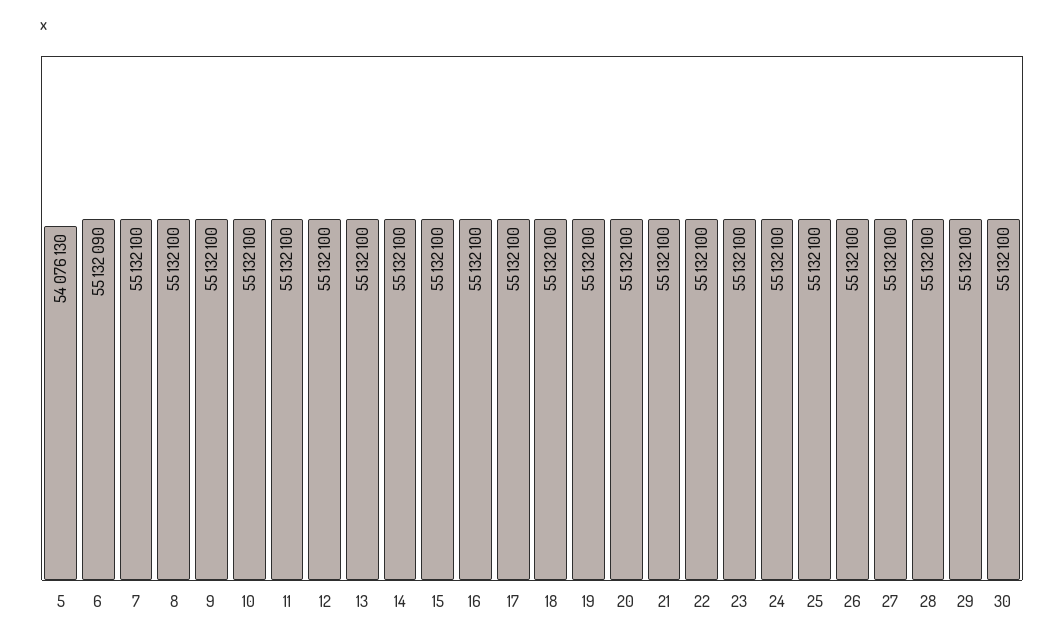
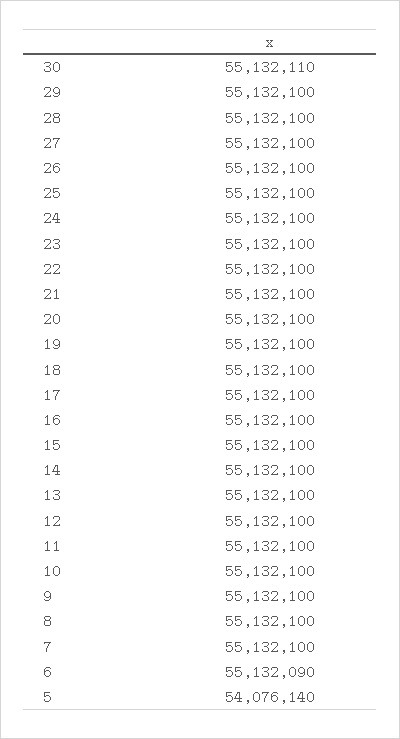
  {
-   "5": 54076130,
+   "5": 54076140,
    "6": 55132090,
    "7": 55132100,
    "8": 55132100,
    "9": 55132100,
    "10": 55132100,
    "11": 55132100,
    "12": 55132100,
    "13": 55132100,
    "14": 55132100,
    "15": 55132100,
    "16": 55132100,
    "17": 55132100,
    "18": 55132100,
    "19": 55132100,
    "20": 55132100,
    "21": 55132100,
    "22": 55132100,
    "23": 55132100,
    "24": 55132100,
    "25": 55132100,
    "26": 55132100,
    "27": 55132100,
    "28": 55132100,
    "29": 55132100,
-   "30": 55132100
+   "30": 55132110
  }

